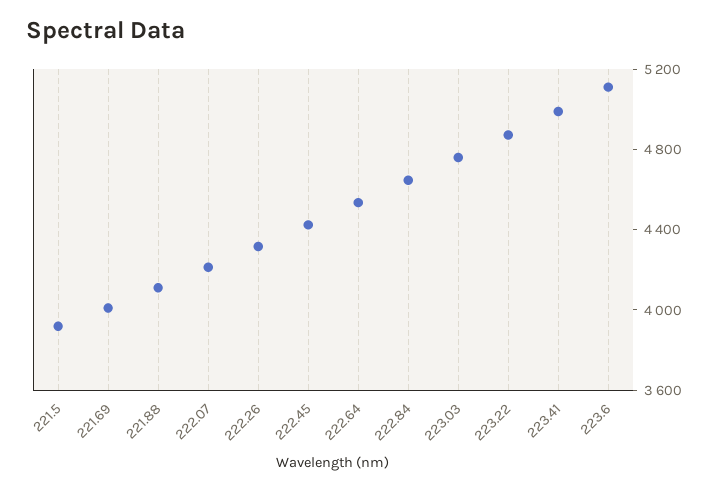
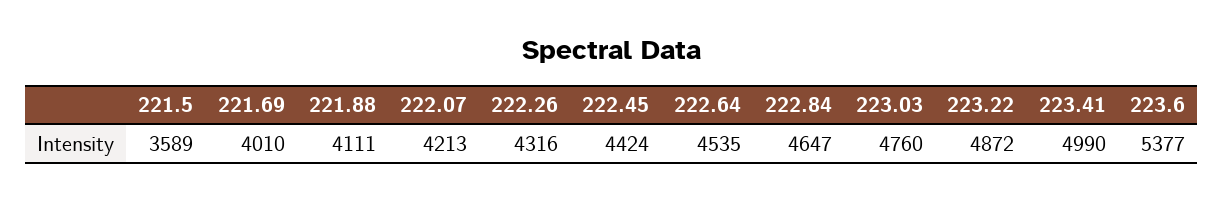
  {
-   "221.5": 3900,
+   "221.5": 3589,
    "221.69": 4010,
    "221.88": 4111,
    "222.07": 4213,
    "222.26": 4316,
    "222.45": 4424,
    "222.64": 4535,
    "222.84": 4647,
    "223.03": 4760,
    "223.22": 4872,
    "223.41": 4990,
-   "223.6": 5100
+   "223.6": 5377
  }

